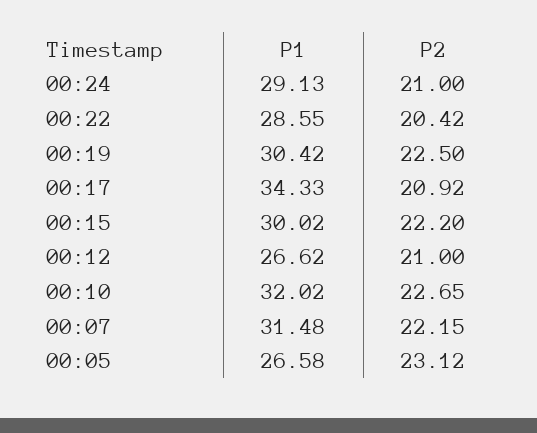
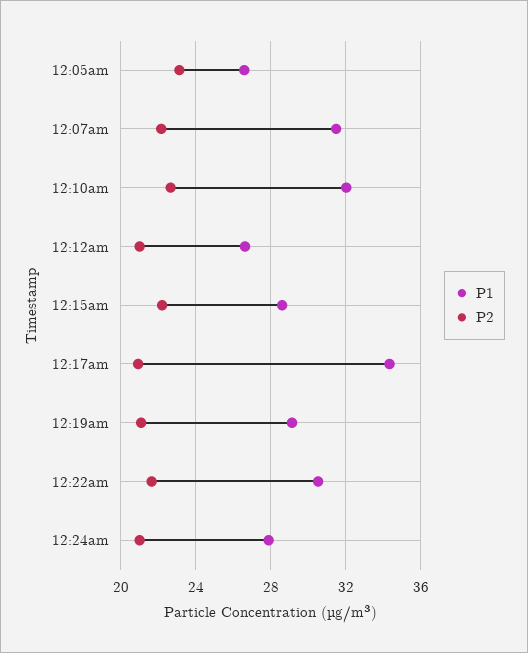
  {
    "P1": {
-     "00:24": 29.13,
+     "00:24": 28,
-     "00:22": 28.55,
+     "00:22": 30.5,
-     "00:19": 30.42,
+     "00:19": 29,
      "00:17": 34.33,
-     "00:15": 30.02,
+     "00:15": 28.5,
      "00:12": 26.62,
      "00:10": 32.02,
      "00:07": 31.48,
      "00:05": 26.58
    },
    "P2": {
      "00:24": 21,
-     "00:22": 20.42,
+     "00:22": 21.5,
-     "00:19": 22.5,
+     "00:19": 21,
      "00:17": 20.92,
      "00:15": 22.2,
      "00:12": 21,
      "00:10": 22.65,
      "00:07": 22.15,
      "00:05": 23.12
    }
  }

